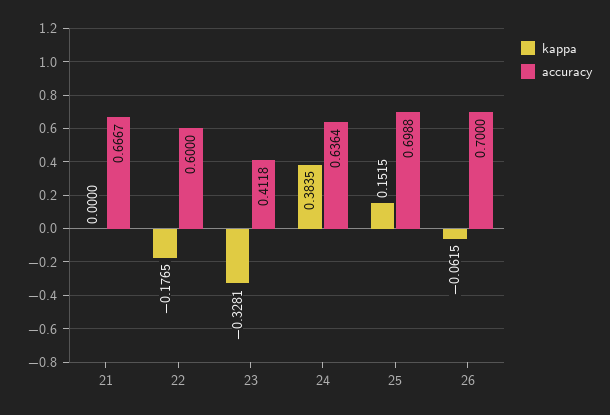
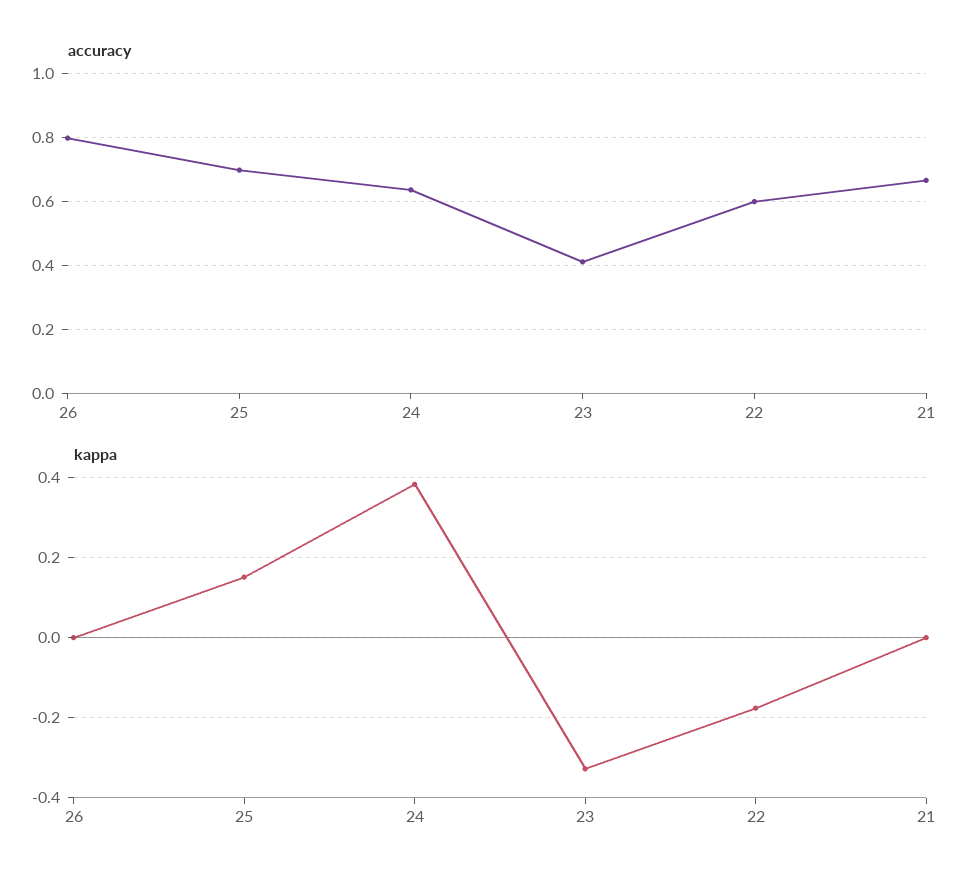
  {
    "kappa": {
      "21": 0,
      "22": -0.1765,
      "23": -0.3281,
      "24": 0.3835,
      "25": 0.1515,
-     "26": -0.0615
+     "26": 0
    },
    "accuracy": {
      "21": 0.6667,
      "22": 0.6,
      "23": 0.4118,
      "24": 0.6364,
      "25": 0.6988,
-     "26": 0.7
+     "26": 0.8
    }
  }

